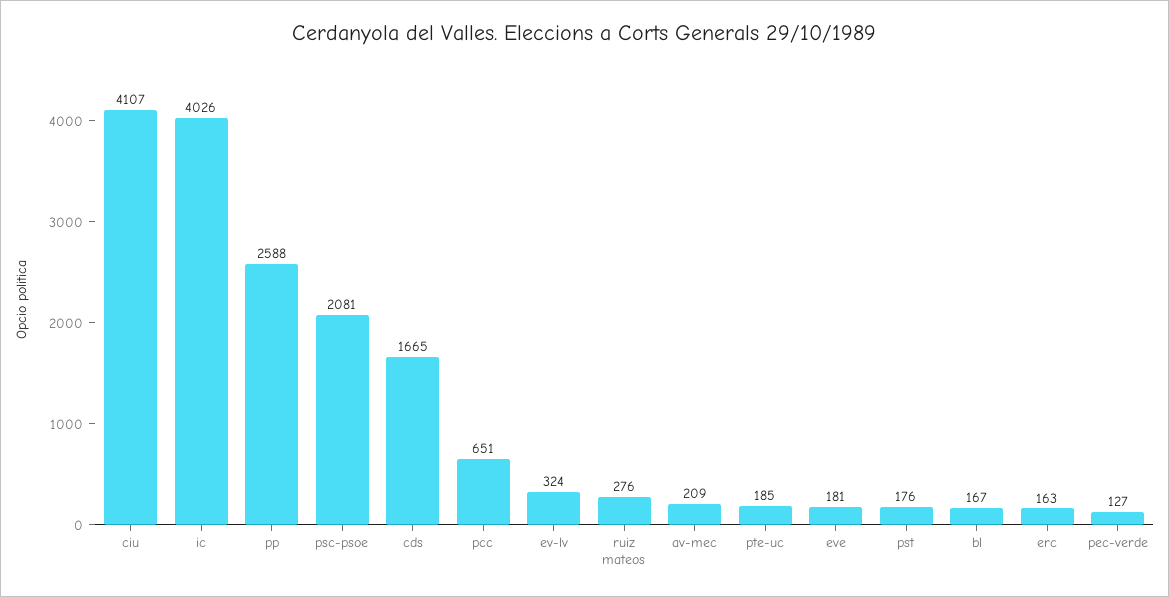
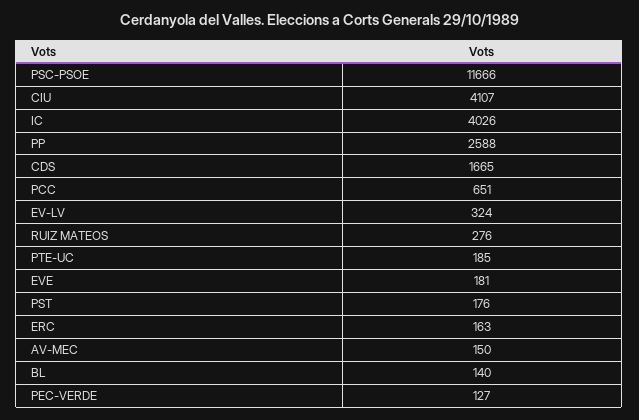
  {
    "ciu": 4107,
    "ic": 4026,
    "pp": 2588,
-   "psc-psoe": 2081,
+   "psc-psoe": 11666,
    "cds": 1665,
    "pcc": 651,
    "ev-lv": 324,
    "ruiz mateos": 276,
-   "av-mec": 209,
+   "av-mec": 150,
    "pte-uc": 185,
    "eve": 181,
    "pst": 176,
-   "bl": 167,
+   "bl": 140,
    "erc": 163,
    "pec-verde": 127
  }

